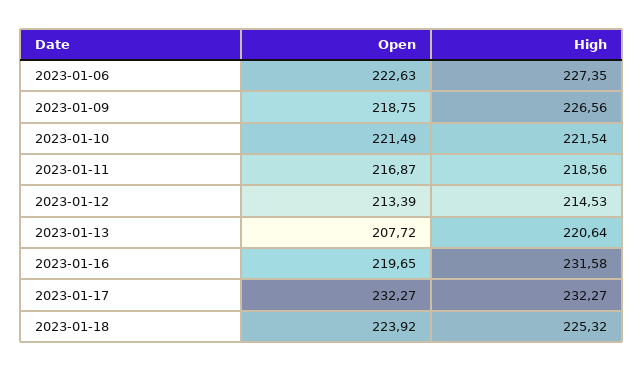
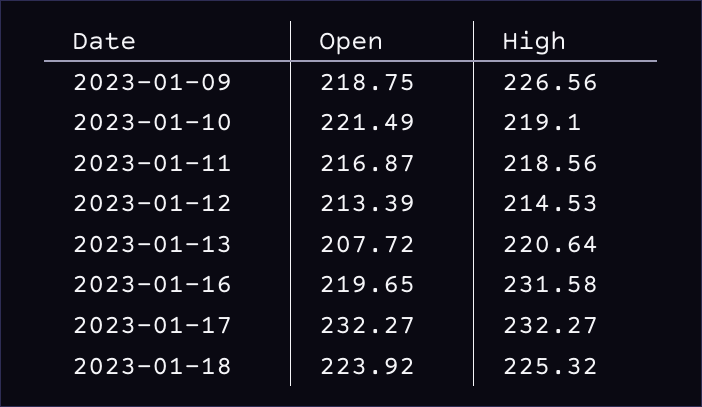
  {
    "Open": {
-     "2023-01-06": 222.63,
      "2023-01-09": 218.75,
      "2023-01-10": 221.49,
      "2023-01-11": 216.87,
      "2023-01-12": 213.39,
      "2023-01-13": 207.72,
      "2023-01-16": 219.65,
      "2023-01-17": 232.27,
      "2023-01-18": 223.92
    },
    "High": {
-     "2023-01-06": 227.35,
      "2023-01-09": 226.56,
-     "2023-01-10": 221.54,
+     "2023-01-10": 219.1,
      "2023-01-11": 218.56,
      "2023-01-12": 214.53,
      "2023-01-13": 220.64,
      "2023-01-16": 231.58,
      "2023-01-17": 232.27,
      "2023-01-18": 225.32
    }
  }

